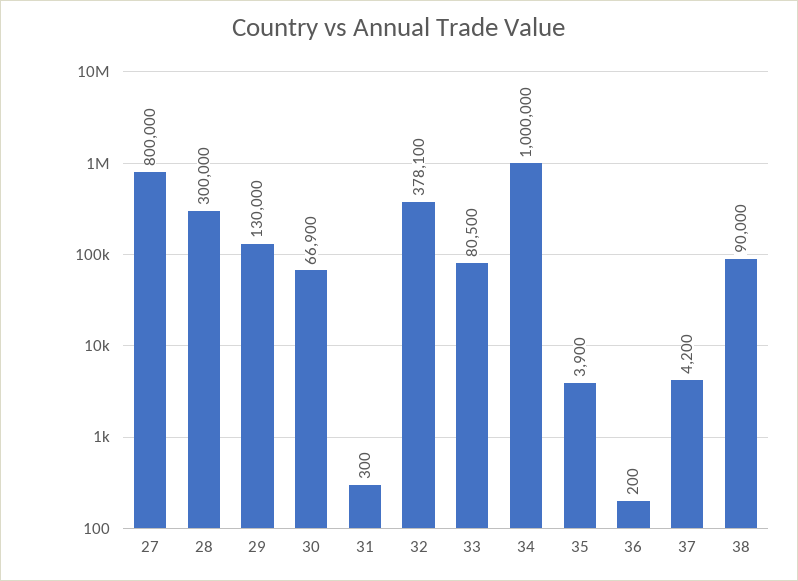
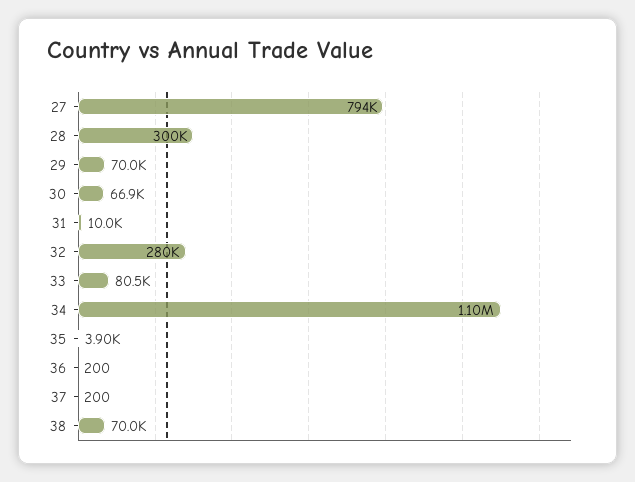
  {
-   "27": 800000,
+   "27": 794000,
    "28": 300000,
-   "29": 130000,
+   "29": 70000,
    "30": 66900,
-   "31": 300,
+   "31": 10000,
-   "32": 378100,
+   "32": 280000,
    "33": 80500,
-   "34": 1000000,
+   "34": 1100000,
    "35": 3900,
    "36": 200,
-   "37": 4200,
+   "37": 200,
-   "38": 90000
+   "38": 70000
  }

